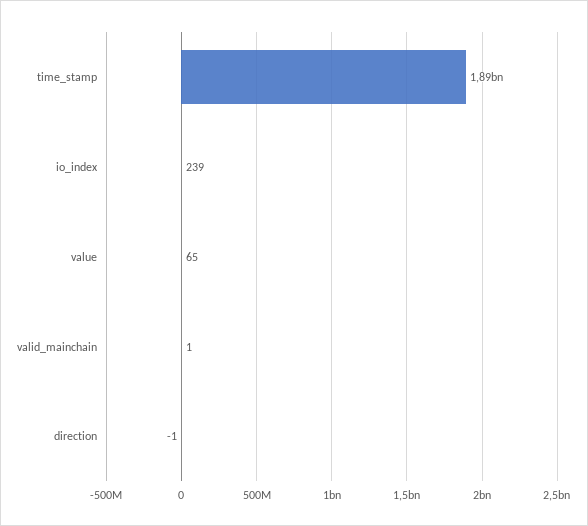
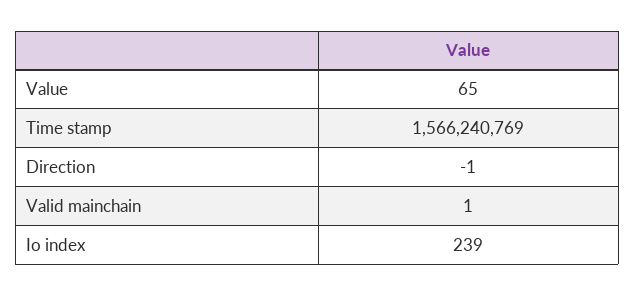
  {
-   "time_stamp": 1890000000,
+   "time_stamp": 1566240769,
    "io_index": 239,
    "value": 65,
    "valid_mainchain": 1,
    "direction": -1
  }

